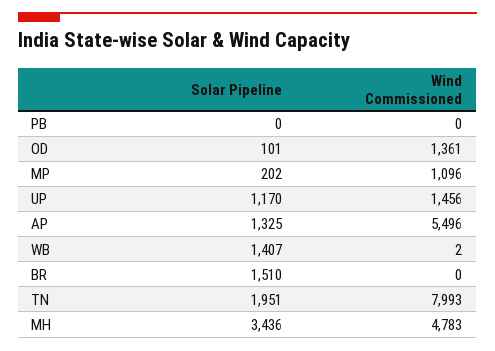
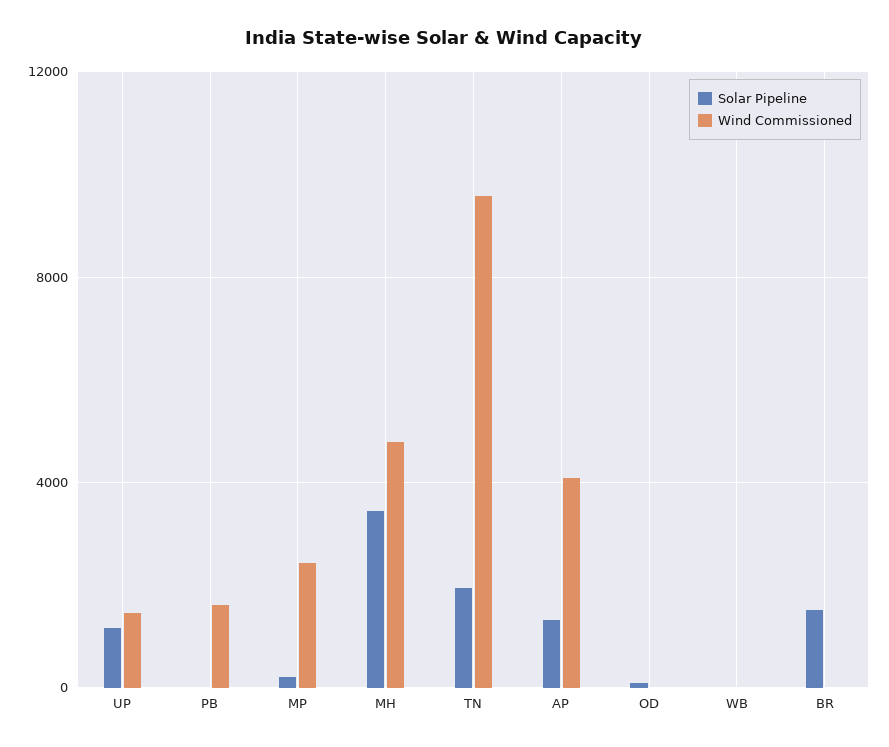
  {
    "Solar Pipeline": {
      "PB": 0,
      "OD": 101,
      "MP": 202,
      "UP": 1170,
      "AP": 1325,
-     "WB": 1407,
+     "WB": 0,
      "BR": 1510,
      "TN": 1951,
      "MH": 3436
    },
    "Wind Commissioned": {
-     "PB": 0,
+     "PB": 1500,
-     "OD": 1361,
+     "OD": 0,
-     "MP": 1096,
+     "MP": 2500,
      "UP": 1456,
-     "AP": 5496,
+     "AP": 4000,
      "WB": 2,
      "BR": 0,
-     "TN": 7993,
+     "TN": 9500,
      "MH": 4783
    }
  }

